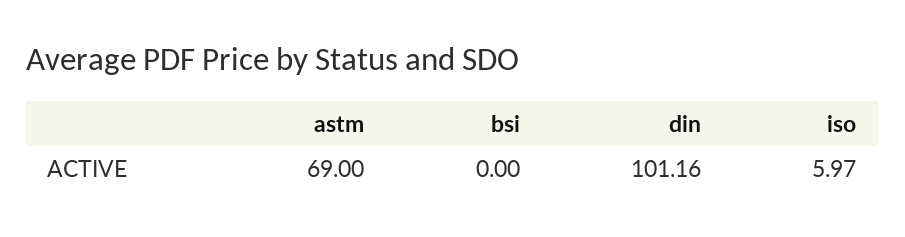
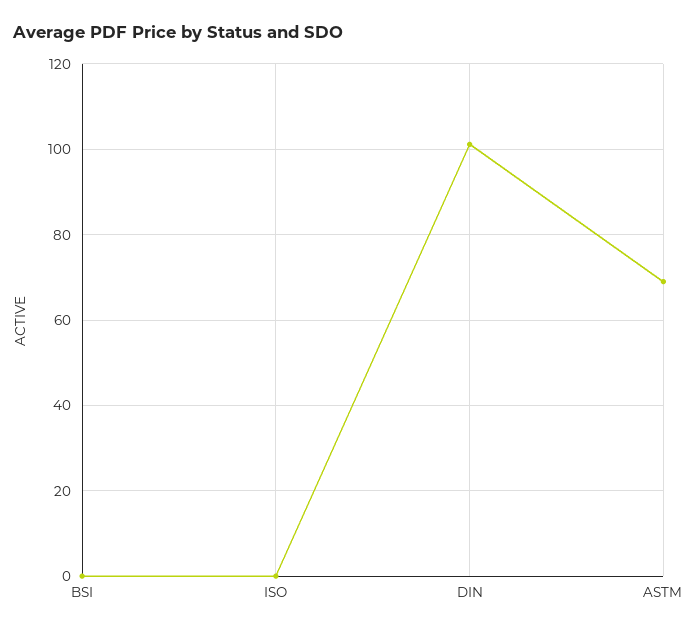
  {
    "astm": 69,
    "bsi": 0,
    "din": 101.16,
-   "iso": 5.97
+   "iso": 0
  }

